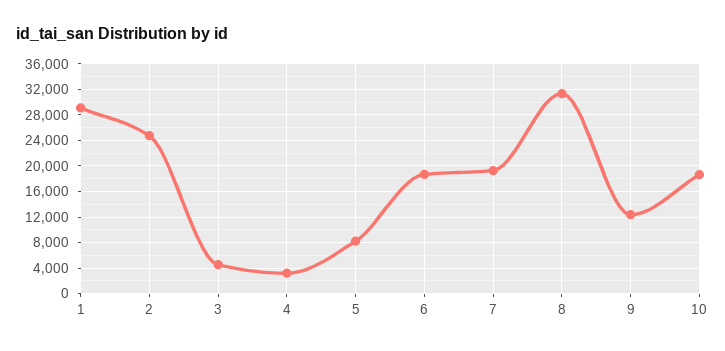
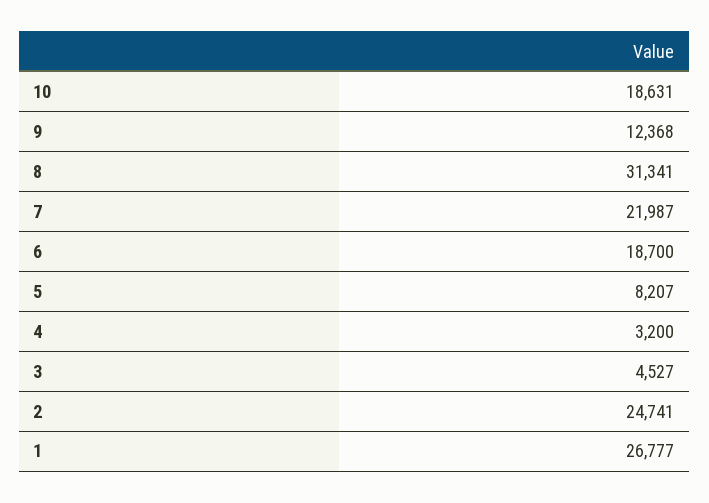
  {
-   "1": 29000,
+   "1": 26777,
    "2": 24741,
    "3": 4527,
    "4": 3200,
    "5": 8207,
    "6": 18700,
-   "7": 19000,
+   "7": 21987,
    "8": 31341,
    "9": 12368,
    "10": 18631
  }

